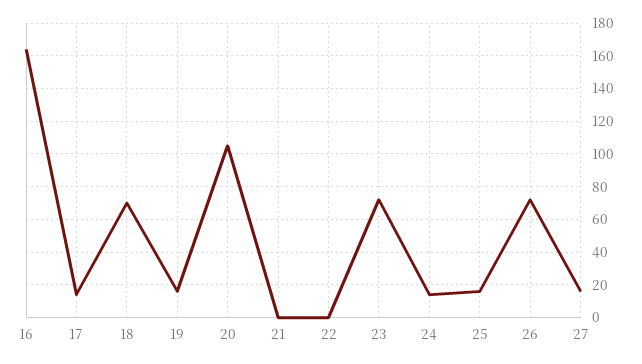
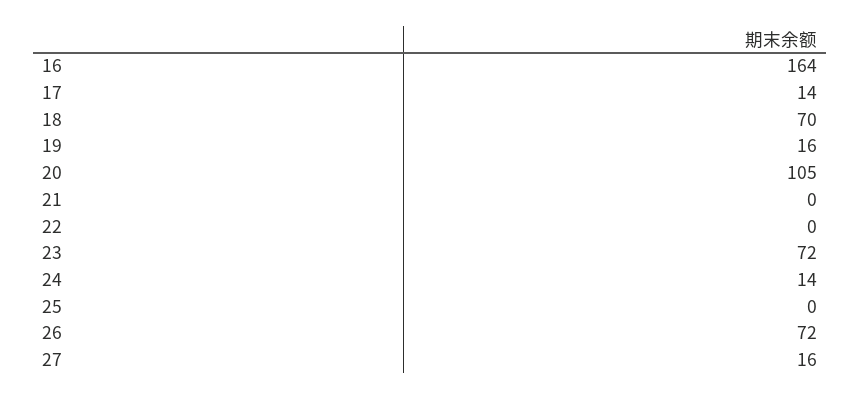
  {
    "16": 164,
    "17": 14,
    "18": 70,
    "19": 16,
    "20": 105,
    "21": 0,
    "22": 0,
    "23": 72,
    "24": 14,
-   "25": 15,
+   "25": 0,
    "26": 72,
    "27": 16
  }

